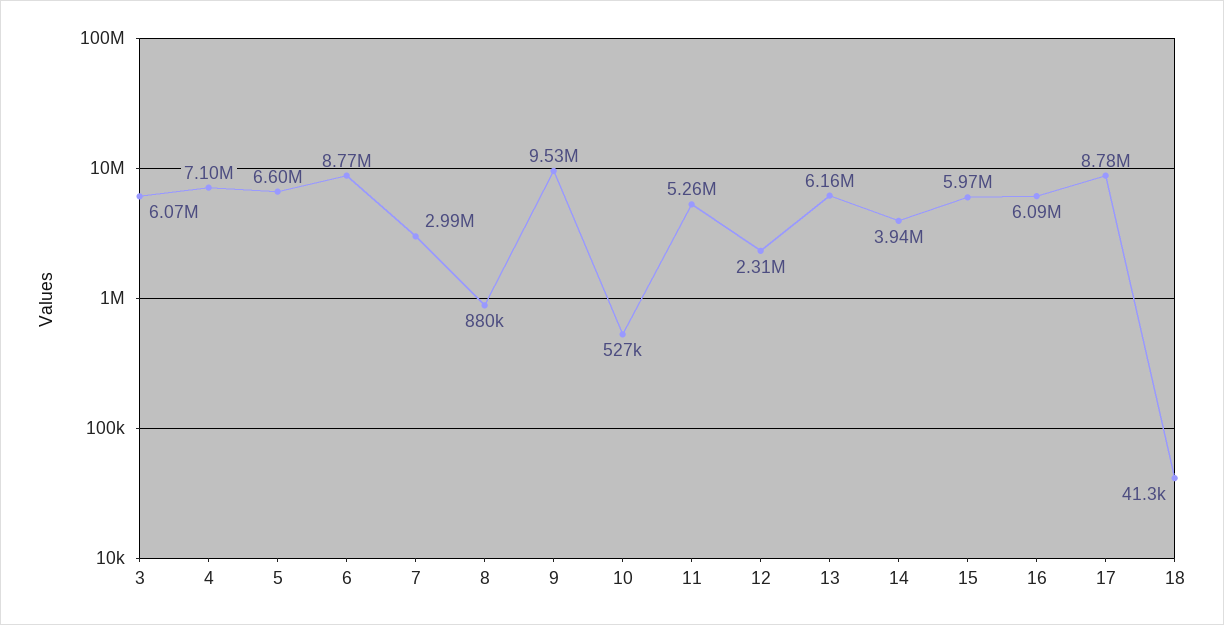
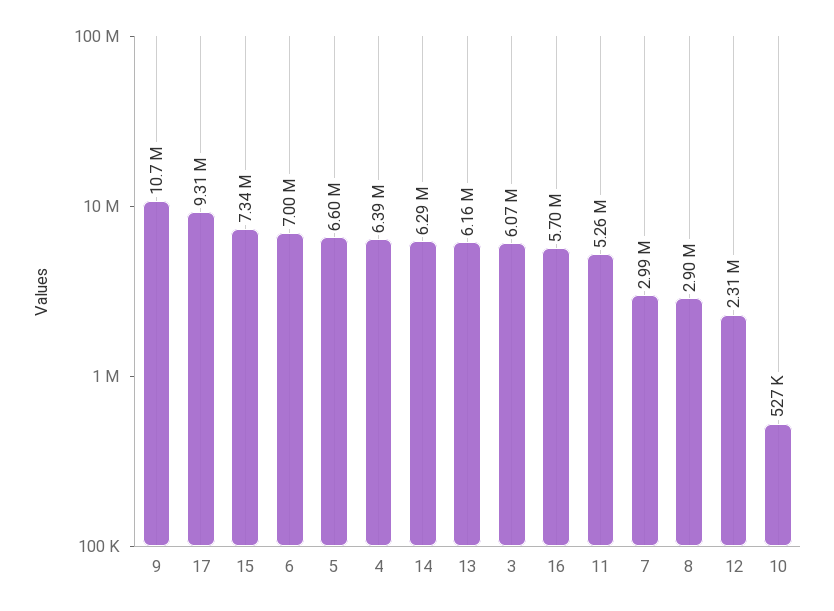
  {
    "3": 6070000,
-   "4": 7100000,
+   "4": 6390000,
    "5": 6600000,
-   "6": 8770000,
+   "6": 7000000,
    "7": 2990000,
-   "8": 880000,
+   "8": 2900000,
-   "9": 9530000,
+   "9": 10700000,
    "10": 527000,
    "11": 5260000,
    "12": 2310000,
    "13": 6160000,
-   "14": 3940000,
+   "14": 6290000,
-   "15": 5970000,
+   "15": 7340000,
-   "16": 6090000,
+   "16": 5700000,
-   "17": 8780000,
+   "17": 9310000
-   "18": 41300
  }

